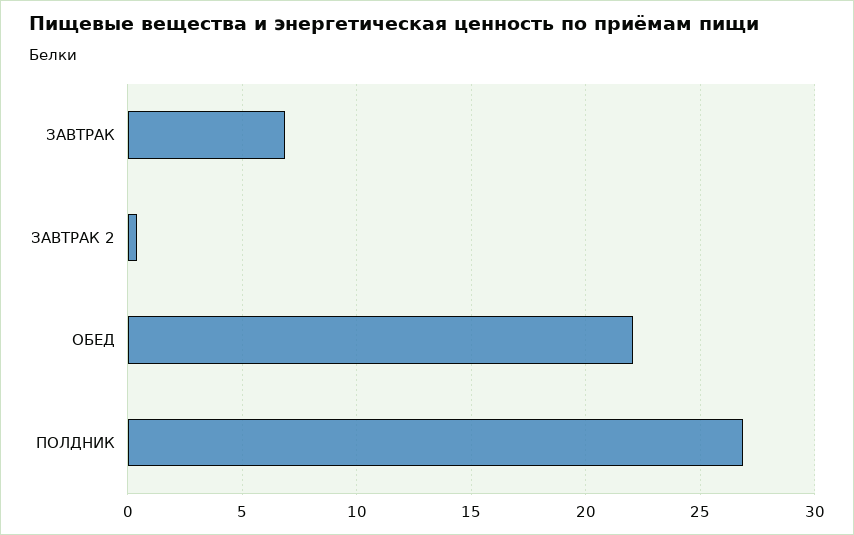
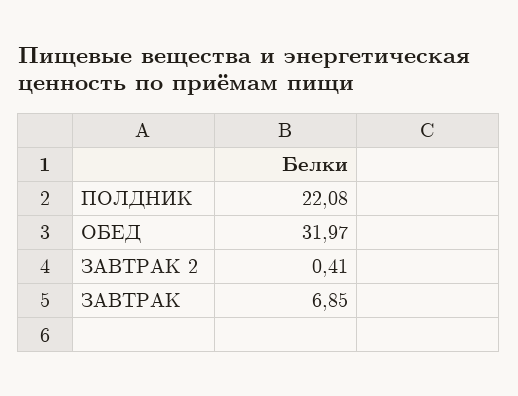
  {
    "ЗАВТРАК": 6.85,
    "ЗАВТРАК 2": 0.41,
-   "ОБЕД": 22,
+   "ОБЕД": 31.97,
-   "ПОЛДНИК": 27
+   "ПОЛДНИК": 22.08
  }

